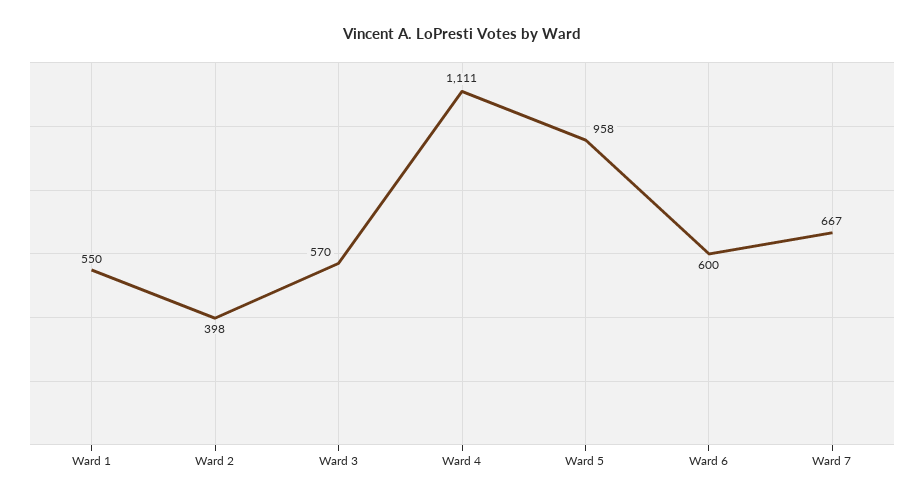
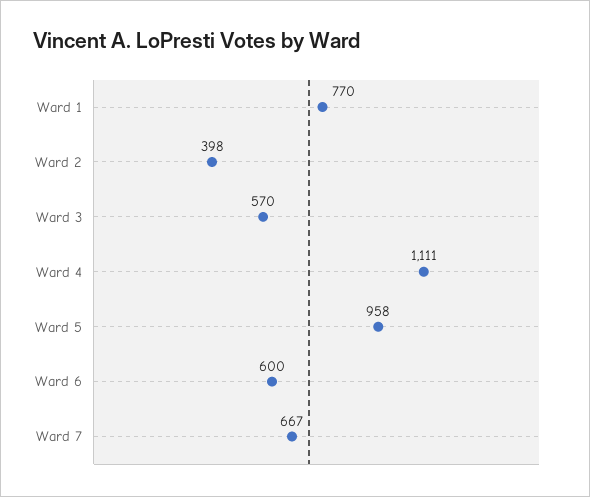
  {
-   "Ward 1": 550,
+   "Ward 1": 770,
    "Ward 2": 398,
    "Ward 3": 570,
    "Ward 4": 1111,
    "Ward 5": 958,
    "Ward 6": 600,
    "Ward 7": 667
  }

